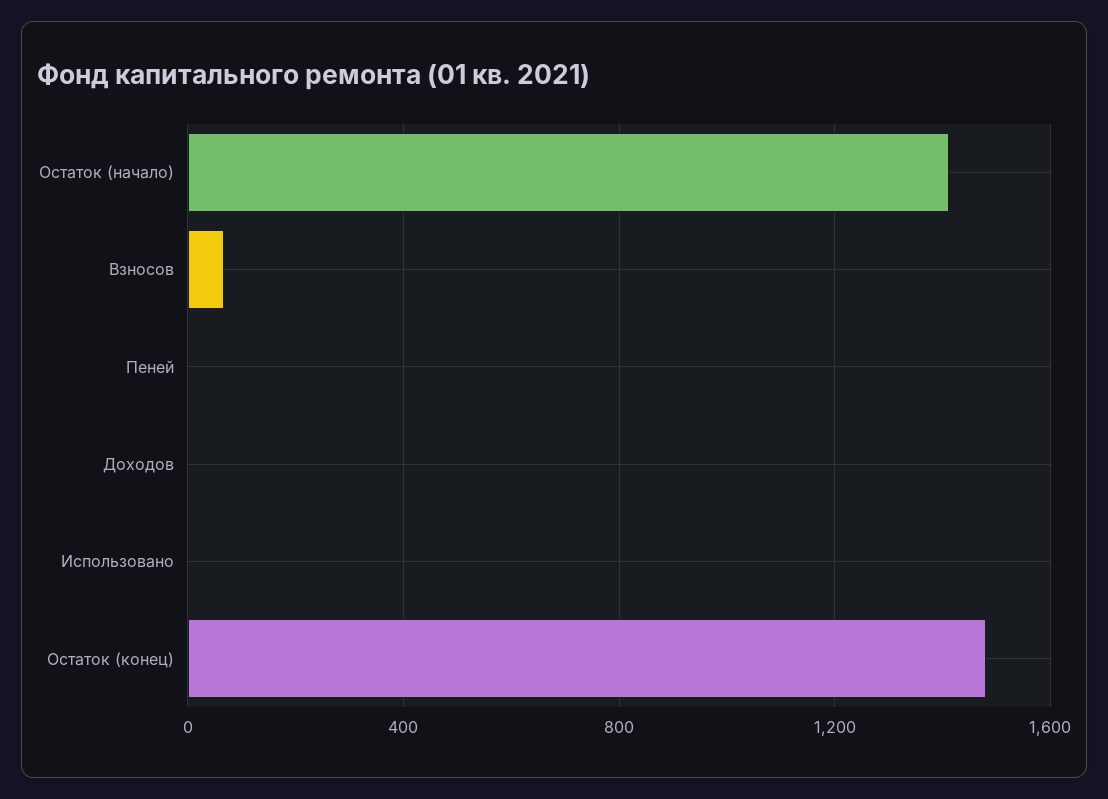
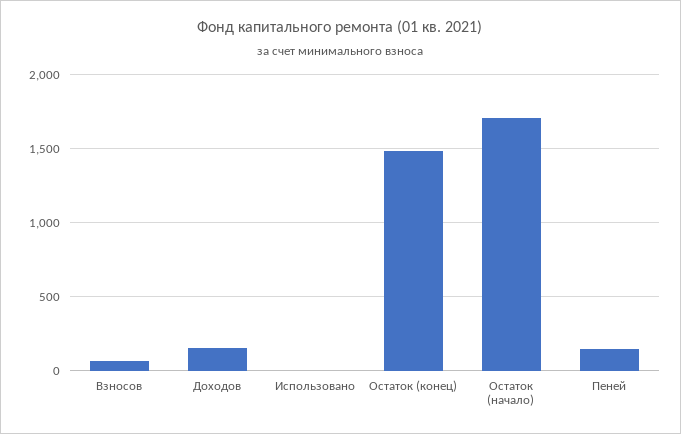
  {
-   "Остаток (начало)": 1400,
+   "Остаток (начало)": 1700,
    "Взносов": 50,
-   "Пеней": 0,
+   "Пеней": 150,
-   "Доходов": 0,
+   "Доходов": 150,
    "Использовано": 0,
    "Остаток (конец)": 1500
  }

